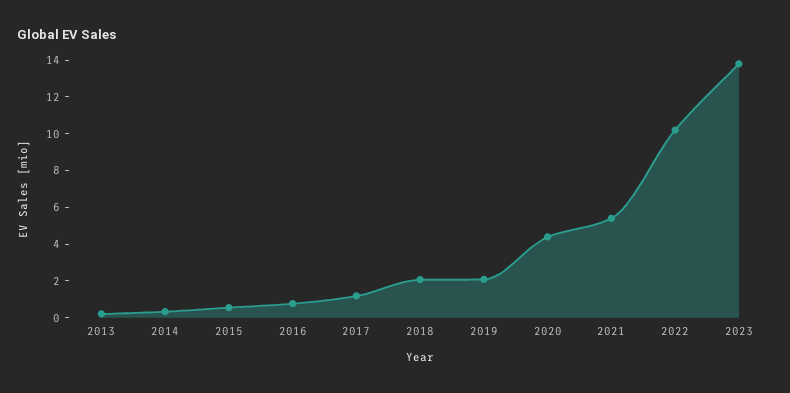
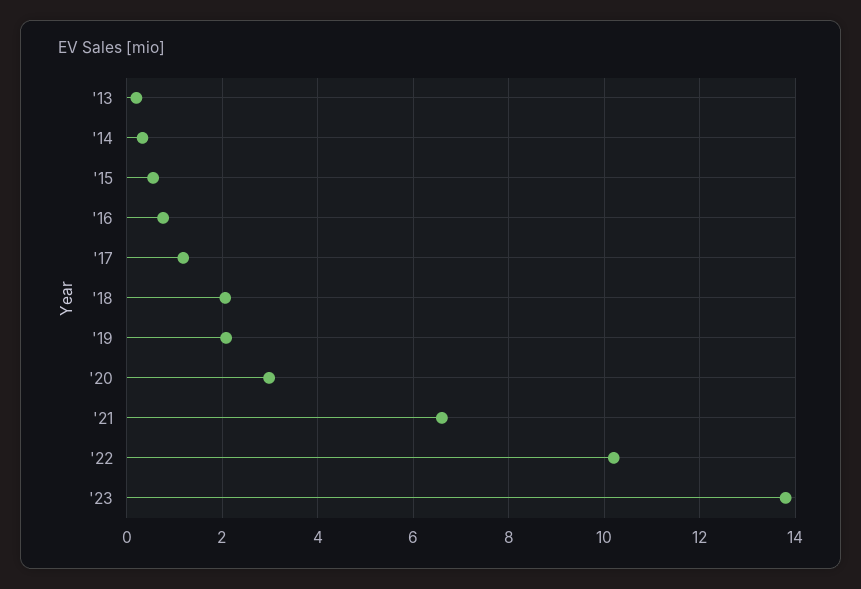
  {
    "2013": 0.2,
    "2014": 0.4,
    "2015": 0.6,
    "2016": 0.8,
    "2017": 1.2,
    "2018": 2,
    "2019": 2,
-   "2020": 4.5,
+   "2020": 3,
-   "2021": 5.5,
+   "2021": 6.6,
    "2022": 10.2,
    "2023": 13.8
  }

